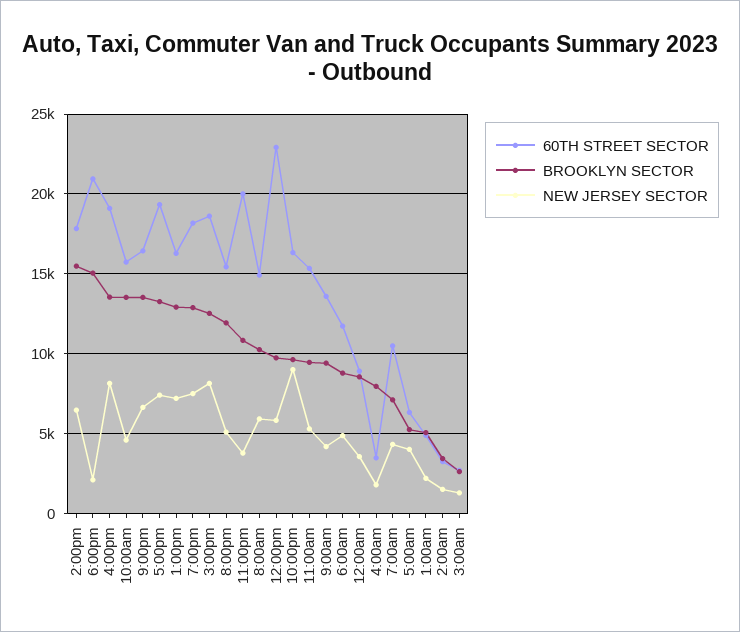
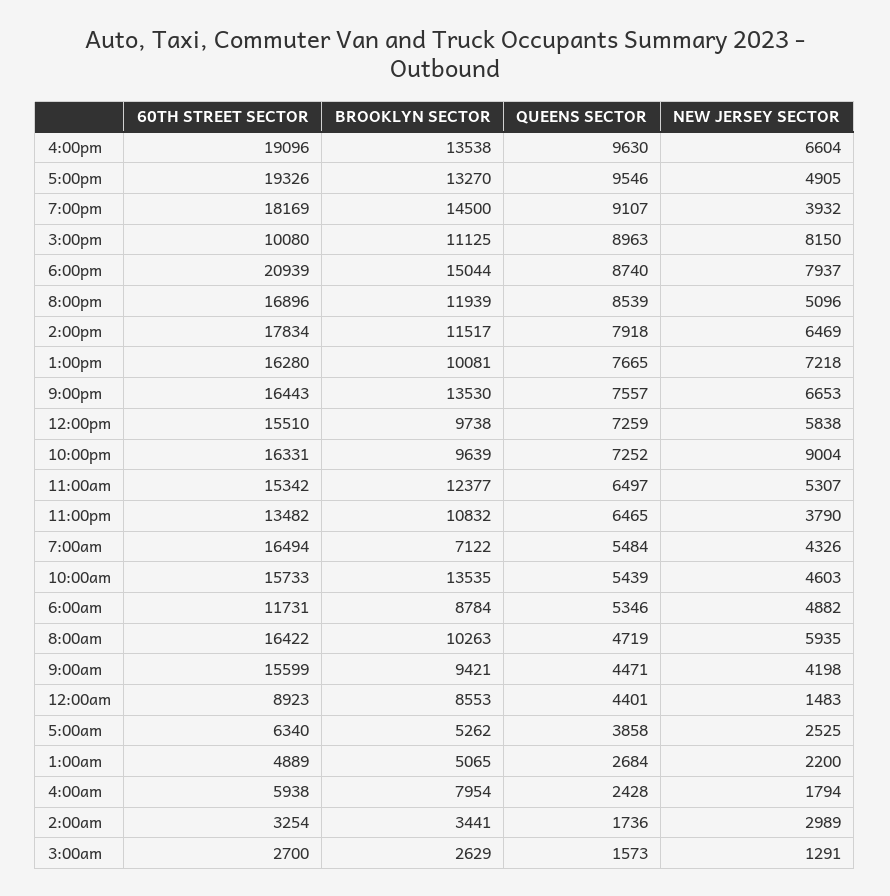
  {
    "60TH STREET SECTOR": {
      "2:00pm": 17834,
      "6:00pm": 20939,
      "4:00pm": 19096,
      "10:00am": 15733,
      "9:00pm": 16443,
      "5:00pm": 19326,
      "1:00pm": 16280,
      "7:00pm": 18169,
-     "3:00pm": 18500,
+     "3:00pm": 10080,
-     "8:00pm": 15500,
+     "8:00pm": 16896,
-     "11:00pm": 20000,
+     "11:00pm": 13482,
-     "8:00am": 15000,
+     "8:00am": 16422,
-     "12:00pm": 23000,
+     "12:00pm": 15510,
      "10:00pm": 16331,
      "11:00am": 15342,
-     "9:00am": 13500,
+     "9:00am": 15599,
      "6:00am": 11731,
      "12:00am": 8923,
-     "4:00am": 3500,
+     "4:00am": 5938,
-     "7:00am": 10500,
+     "7:00am": 16494,
      "5:00am": 6340,
      "1:00am": 4889,
      "2:00am": 3254,
      "3:00am": 2700
    },
    "BROOKLYN SECTOR": {
-     "2:00pm": 15500,
+     "2:00pm": 11517,
      "6:00pm": 15044,
      "4:00pm": 13538,
      "10:00am": 13535,
      "9:00pm": 13530,
      "5:00pm": 13270,
-     "1:00pm": 13000,
+     "1:00pm": 10081,
-     "7:00pm": 13000,
+     "7:00pm": 14500,
-     "3:00pm": 12500,
+     "3:00pm": 11125,
      "8:00pm": 11939,
      "11:00pm": 10832,
      "8:00am": 10263,
      "12:00pm": 9738,
      "10:00pm": 9639,
-     "11:00am": 9500,
+     "11:00am": 12377,
      "9:00am": 9421,
      "6:00am": 8784,
      "12:00am": 8553,
      "4:00am": 7954,
      "7:00am": 7122,
      "5:00am": 5262,
      "1:00am": 5065,
      "2:00am": 3441,
      "3:00am": 2629
    },
    "NEW JERSEY SECTOR": {
      "2:00pm": 6469,
-     "6:00pm": 2000,
+     "6:00pm": 7937,
-     "4:00pm": 8000,
+     "4:00pm": 6604,
      "10:00am": 4603,
      "9:00pm": 6653,
-     "5:00pm": 7500,
+     "5:00pm": 4905,
      "1:00pm": 7218,
-     "7:00pm": 7500,
+     "7:00pm": 3932,
      "3:00pm": 8150,
      "8:00pm": 5096,
      "11:00pm": 3790,
      "8:00am": 5935,
      "12:00pm": 5838,
      "10:00pm": 9004,
      "11:00am": 5307,
      "9:00am": 4198,
      "6:00am": 4882,
-     "12:00am": 3500,
+     "12:00am": 1483,
      "4:00am": 1794,
      "7:00am": 4326,
-     "5:00am": 4000,
+     "5:00am": 2525,
      "1:00am": 2200,
-     "2:00am": 1500,
+     "2:00am": 2989,
      "3:00am": 1291
-   }
+   },
+   "QUEENS SECTOR": {
+     "4:00pm": 9630,
+     "5:00pm": 9546,
+     "7:00pm": 9107,
+     "3:00pm": 8963,
+     "6:00pm": 8740,
+     "8:00pm": 8539,
+     "2:00pm": 7918,
+     "1:00pm": 7665,
+     "9:00pm": 7557,
+     "12:00pm": 7259,
+     "10:00pm": 7252,
+     "11:00am": 6497,
+     "11:00pm": 6465,
+     "7:00am": 5484,
+     "10:00am": 5439,
+     "6:00am": 5346,
+     "8:00am": 4719,
+     "9:00am": 4471,
+     "12:00am": 4401,
+     "5:00am": 3858,
+     "1:00am": 2684,
+     "4:00am": 2428,
+     "2:00am": 1736,
+     "3:00am": 1573
+   }
  }

